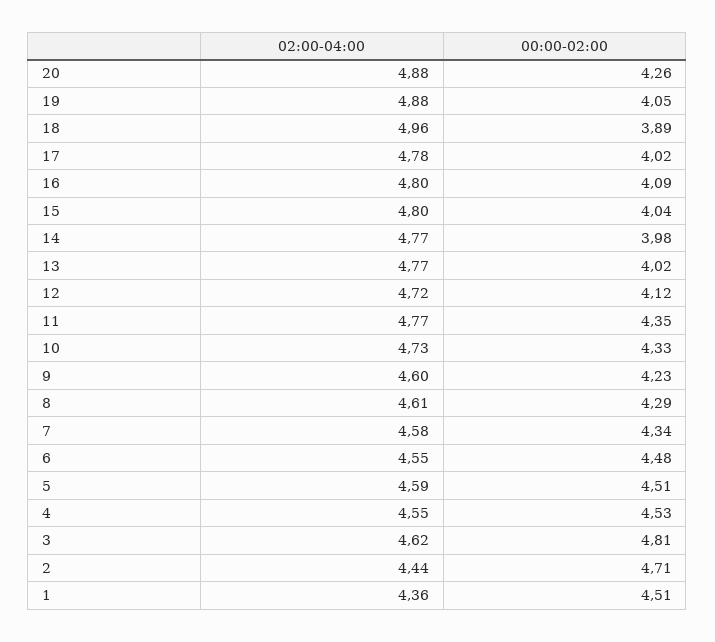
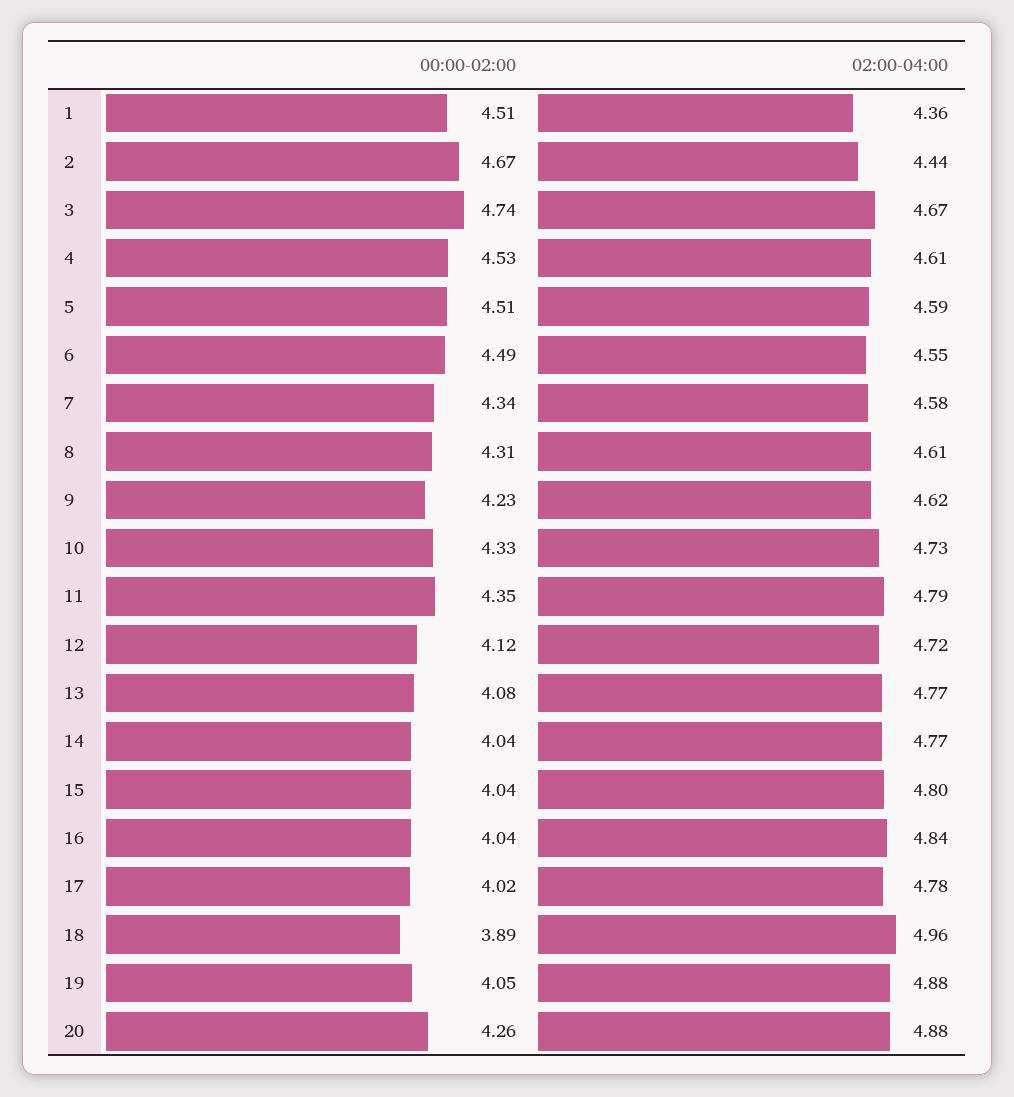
  {
    "02:00-04:00": {
      "20": 4.88,
      "19": 4.88,
      "18": 4.96,
      "17": 4.78,
-     "16": 4.8,
+     "16": 4.84,
      "15": 4.8,
      "14": 4.77,
      "13": 4.77,
      "12": 4.72,
-     "11": 4.77,
+     "11": 4.79,
      "10": 4.73,
-     "9": 4.6,
+     "9": 4.62,
      "8": 4.61,
      "7": 4.58,
      "6": 4.55,
      "5": 4.59,
-     "4": 4.55,
+     "4": 4.61,
-     "3": 4.62,
+     "3": 4.67,
      "2": 4.44,
      "1": 4.36
    },
    "00:00-02:00": {
      "20": 4.26,
      "19": 4.05,
      "18": 3.89,
      "17": 4.02,
-     "16": 4.09,
+     "16": 4.04,
      "15": 4.04,
-     "14": 3.98,
+     "14": 4.04,
-     "13": 4.02,
+     "13": 4.08,
      "12": 4.12,
      "11": 4.35,
      "10": 4.33,
      "9": 4.23,
-     "8": 4.29,
+     "8": 4.31,
      "7": 4.34,
-     "6": 4.48,
+     "6": 4.49,
      "5": 4.51,
      "4": 4.53,
-     "3": 4.81,
+     "3": 4.74,
-     "2": 4.71,
+     "2": 4.67,
      "1": 4.51
    }
  }

